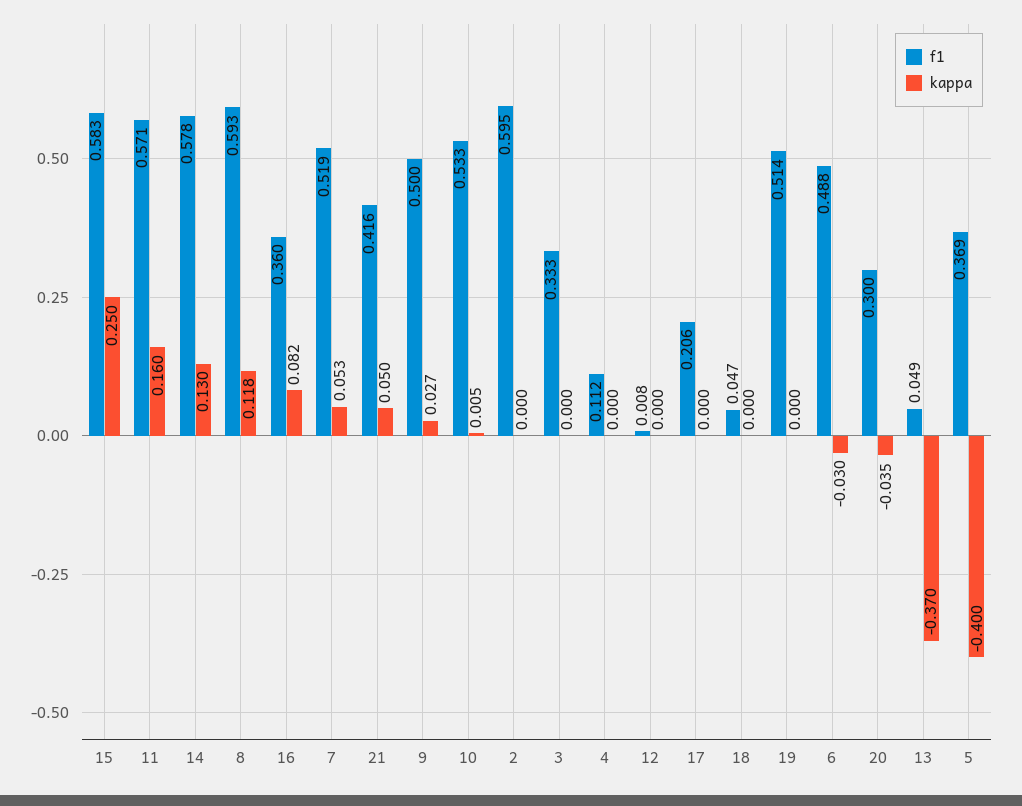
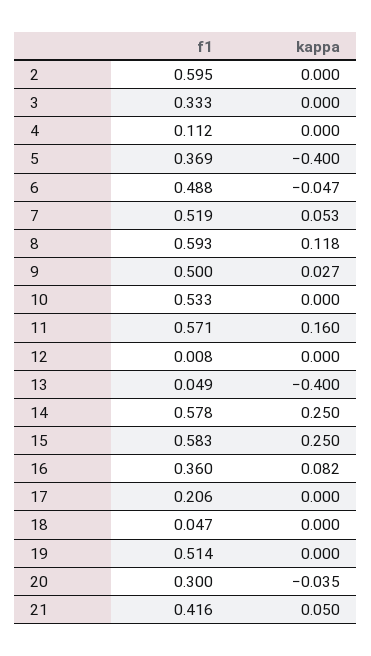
  {
    "f1": {
      "15": 0.583,
      "11": 0.571,
      "14": 0.578,
      "8": 0.593,
      "16": 0.36,
      "7": 0.519,
      "21": 0.416,
      "9": 0.5,
      "10": 0.533,
      "2": 0.595,
      "3": 0.333,
      "4": 0.112,
      "12": 0.008,
      "17": 0.206,
      "18": 0.047,
      "19": 0.514,
      "6": 0.488,
      "20": 0.3,
      "13": 0.049,
      "5": 0.369
    },
    "kappa": {
      "15": 0.25,
      "11": 0.16,
-     "14": 0.13,
+     "14": 0.25,
      "8": 0.118,
      "16": 0.082,
      "7": 0.053,
      "21": 0.05,
      "9": 0.027,
-     "10": 0.005,
+     "10": 0,
      "2": 0,
      "3": 0,
      "4": 0,
      "12": 0,
      "17": 0,
      "18": 0,
      "19": 0,
-     "6": -0.03,
+     "6": -0.047,
      "20": -0.035,
-     "13": -0.37,
+     "13": -0.4,
      "5": -0.4
    }
  }

